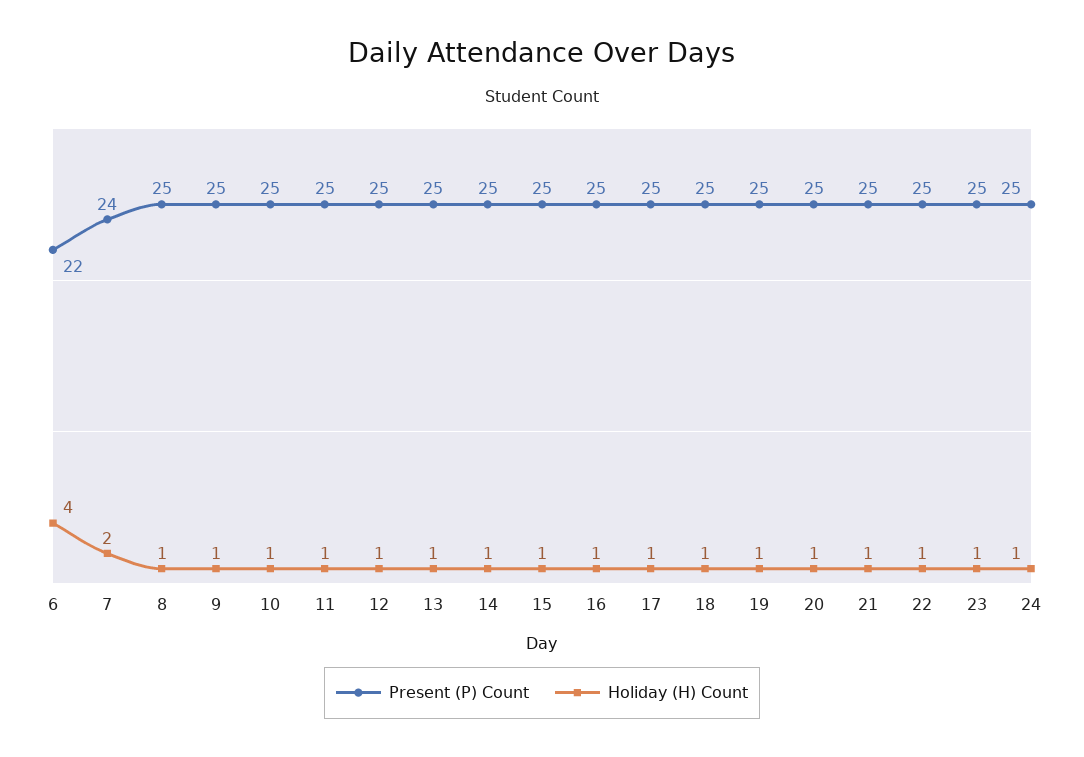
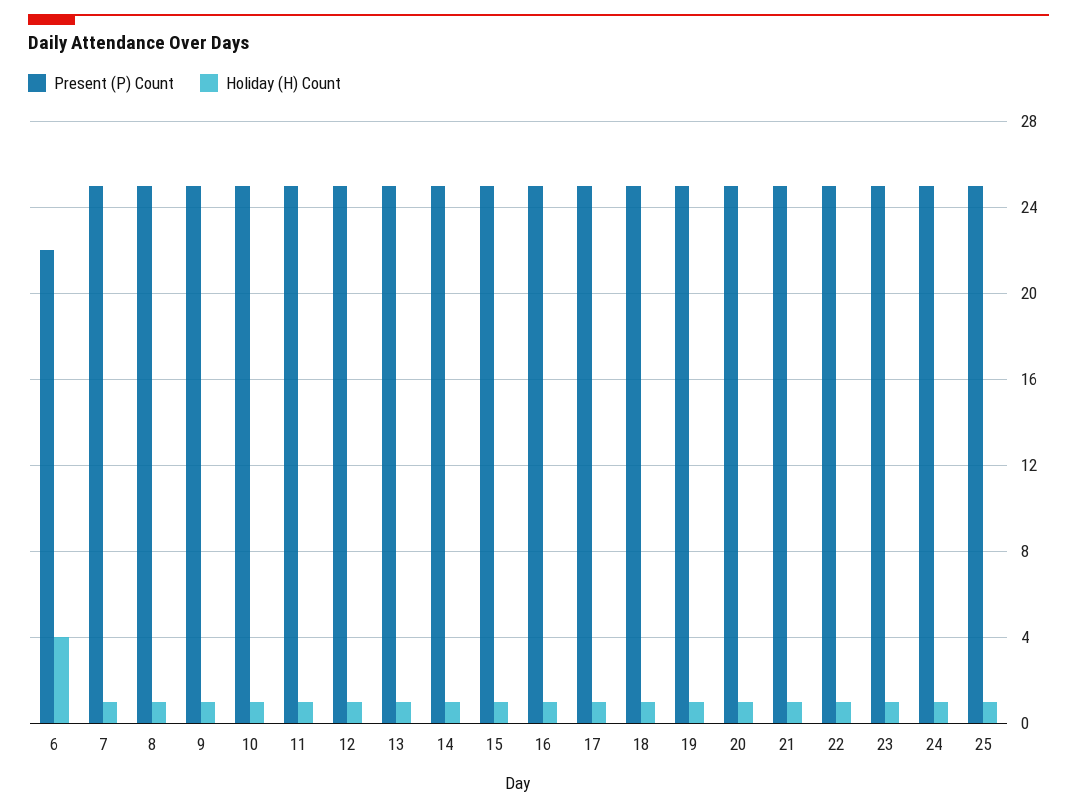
  {
    "Present (P) Count": {
      "6": 22,
-     "7": 24,
+     "7": 25,
      "8": 25,
      "9": 25,
      "10": 25,
      "11": 25,
      "12": 25,
      "13": 25,
      "14": 25,
      "15": 25,
      "16": 25,
      "17": 25,
      "18": 25,
      "19": 25,
      "20": 25,
      "21": 25,
      "22": 25,
      "23": 25,
-     "24": 25
+     "24": 25,
+     "25": 25
    },
    "Holiday (H) Count": {
      "6": 4,
-     "7": 2,
+     "7": 1,
      "8": 1,
      "9": 1,
      "10": 1,
      "11": 1,
      "12": 1,
      "13": 1,
      "14": 1,
      "15": 1,
      "16": 1,
      "17": 1,
      "18": 1,
      "19": 1,
      "20": 1,
      "21": 1,
      "22": 1,
      "23": 1,
-     "24": 1
+     "24": 1,
+     "25": 1
    }
  }

